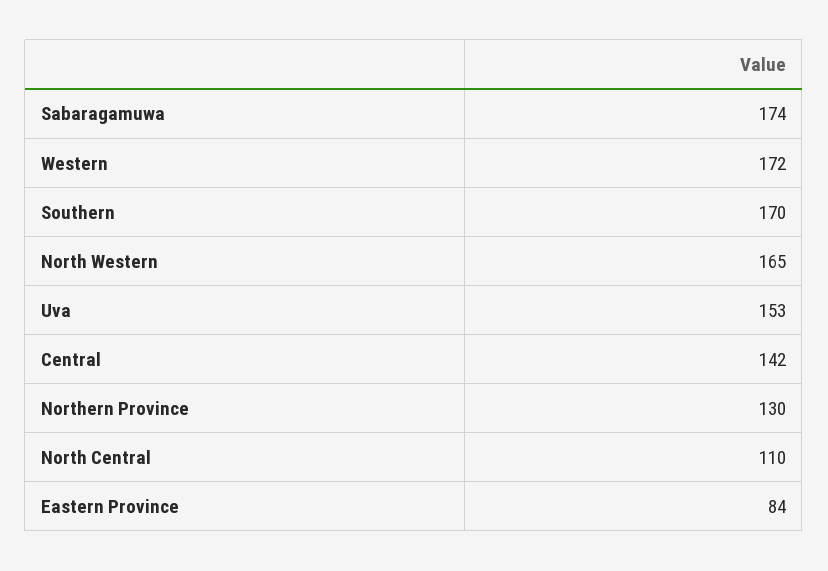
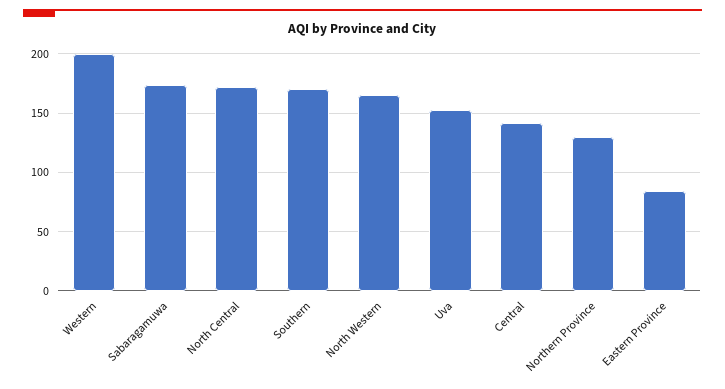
  {
    "Sabaragamuwa": 174,
-   "Western": 172,
+   "Western": 200,
    "Southern": 170,
    "North Western": 165,
    "Uva": 153,
    "Central": 142,
    "Northern Province": 130,
-   "North Central": 110,
+   "North Central": 170,
    "Eastern Province": 84
  }

